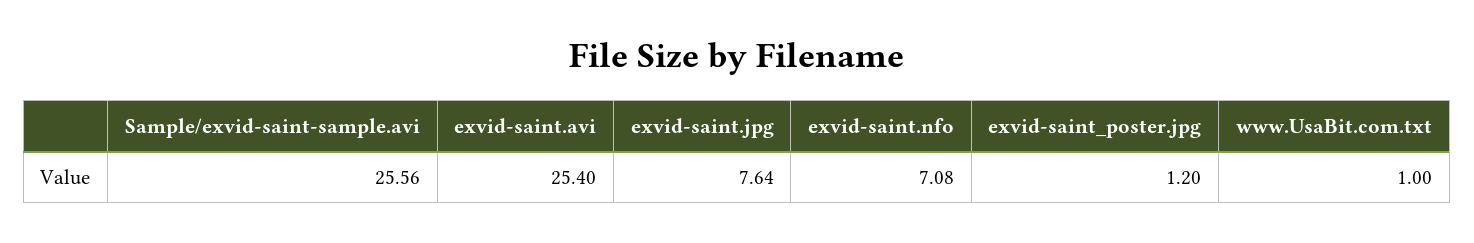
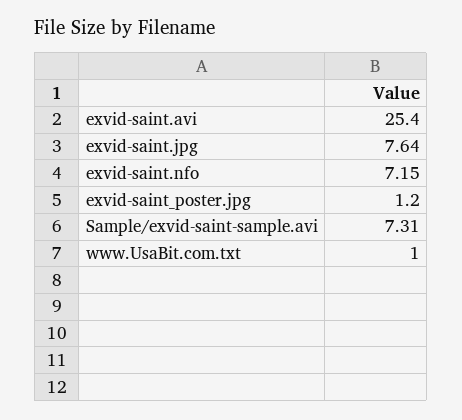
  {
-   "Sample/exvid-saint-sample.avi": 25.56,
+   "Sample/exvid-saint-sample.avi": 7.31,
    "exvid-saint.avi": 25.4,
    "exvid-saint.jpg": 7.64,
-   "exvid-saint.nfo": 7.08,
+   "exvid-saint.nfo": 7.15,
    "exvid-saint_poster.jpg": 1.2,
    "www.UsaBit.com.txt": 1
  }

